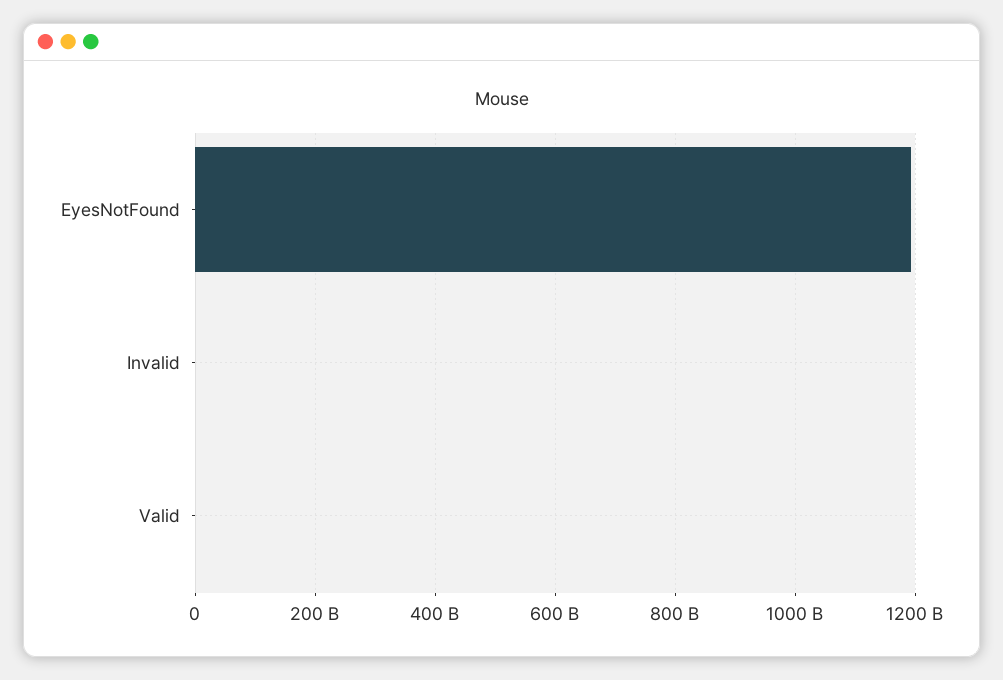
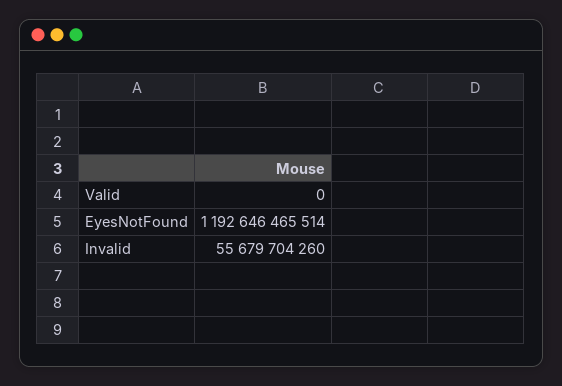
  {
    "EyesNotFound": 1192646465514,
-   "Invalid": 0,
+   "Invalid": 55679704260,
    "Valid": 0
  }

